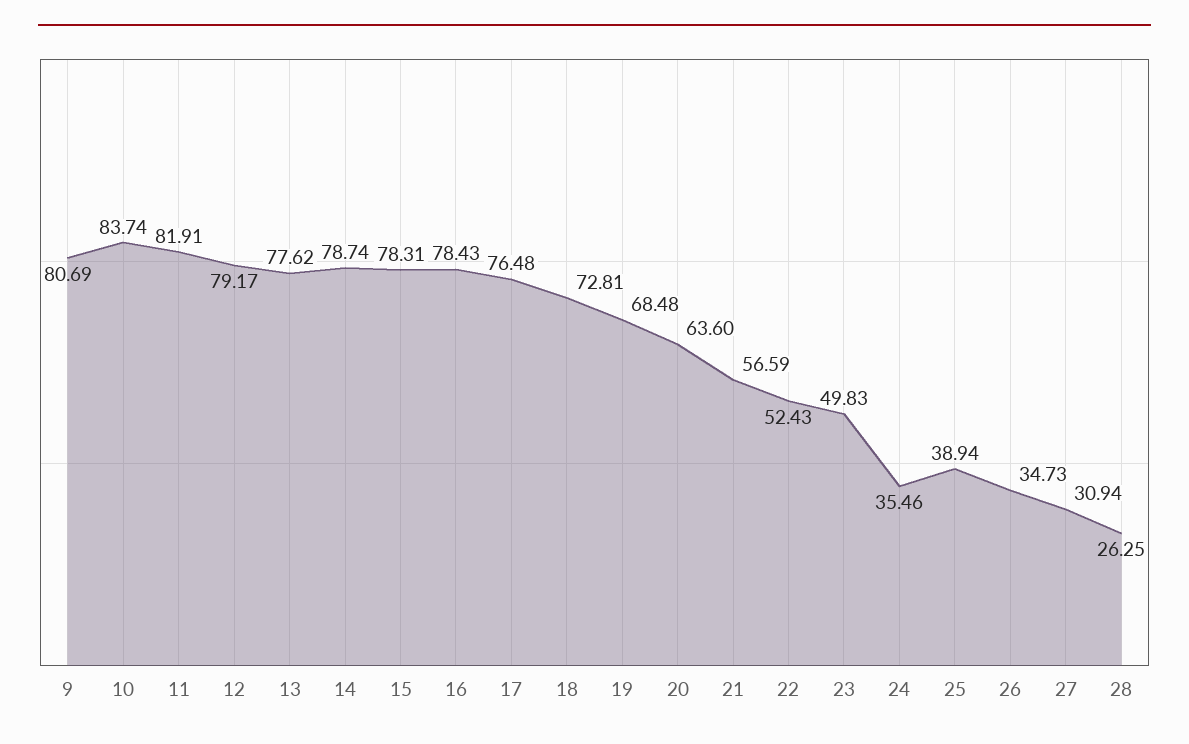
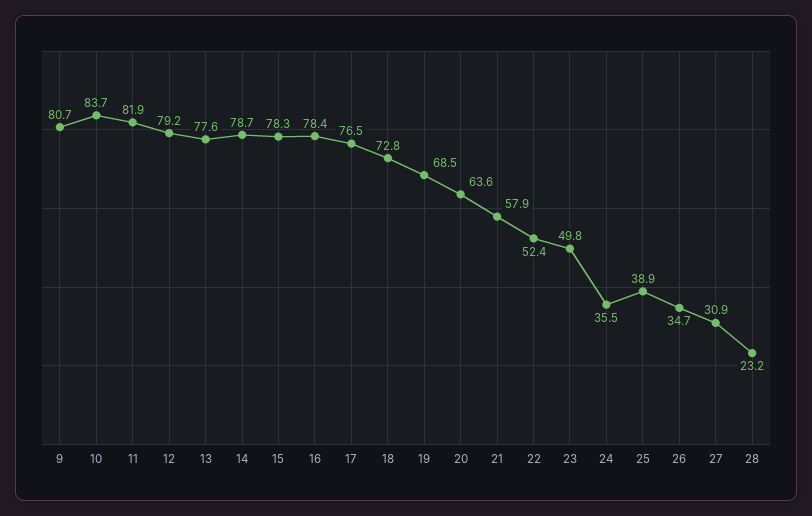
  {
    "9": 80.69,
    "10": 83.74,
    "11": 81.91,
    "12": 79.17,
    "13": 77.62,
    "14": 78.74,
    "15": 78.31,
    "16": 78.43,
    "17": 76.48,
    "18": 72.81,
    "19": 68.48,
    "20": 63.6,
-   "21": 56.59,
+   "21": 57.9,
    "22": 52.43,
    "23": 49.83,
    "24": 35.46,
    "25": 38.94,
    "26": 34.73,
    "27": 30.94,
-   "28": 26.25
+   "28": 23.2
  }

